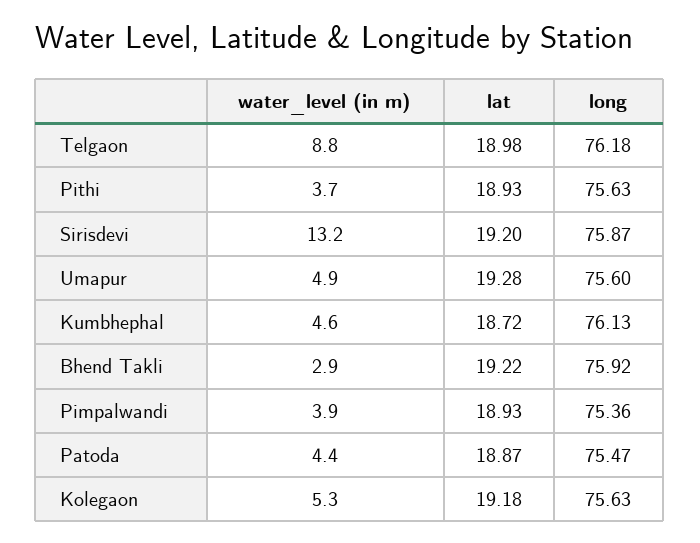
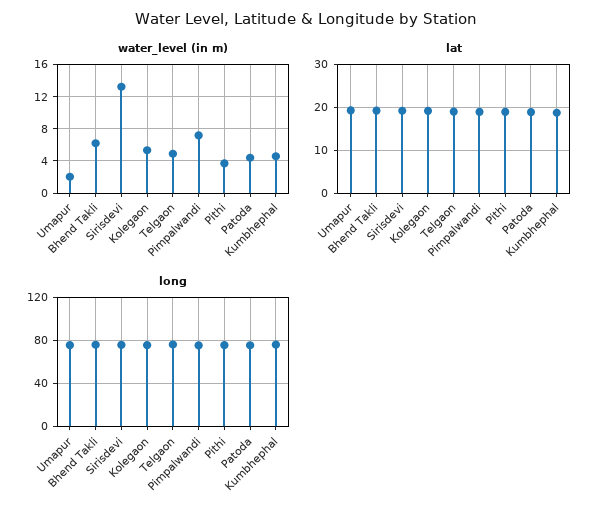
  {
    "water_level (in m)": {
-     "Telgaon": 8.8,
+     "Telgaon": 5,
      "Pithi": 3.7,
      "Sirisdevi": 13.2,
-     "Umapur": 4.9,
+     "Umapur": 2,
      "Kumbhephal": 4.6,
-     "Bhend Takli": 2.9,
+     "Bhend Takli": 6,
-     "Pimpalwandi": 3.9,
+     "Pimpalwandi": 7,
      "Patoda": 4.4,
      "Kolegaon": 5.3
    },
    "lat": {
      "Telgaon": 18.98,
      "Pithi": 18.93,
      "Sirisdevi": 19.2,
      "Umapur": 19.28,
      "Kumbhephal": 18.72,
      "Bhend Takli": 19.22,
      "Pimpalwandi": 18.93,
      "Patoda": 18.87,
      "Kolegaon": 19.18
    },
    "long": {
      "Telgaon": 76.18,
      "Pithi": 75.63,
      "Sirisdevi": 75.87,
      "Umapur": 75.6,
      "Kumbhephal": 76.13,
      "Bhend Takli": 75.92,
      "Pimpalwandi": 75.36,
      "Patoda": 75.47,
      "Kolegaon": 75.63
    }
  }

